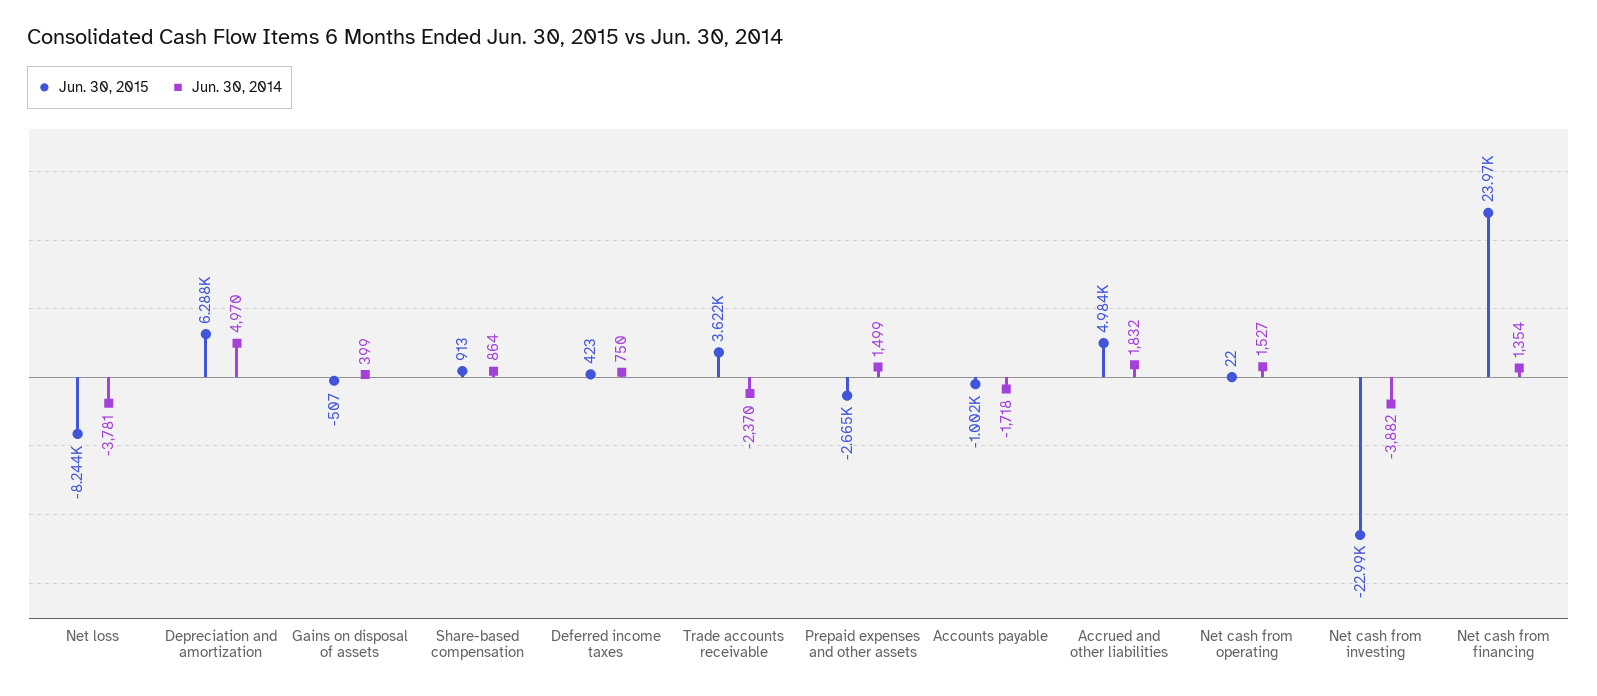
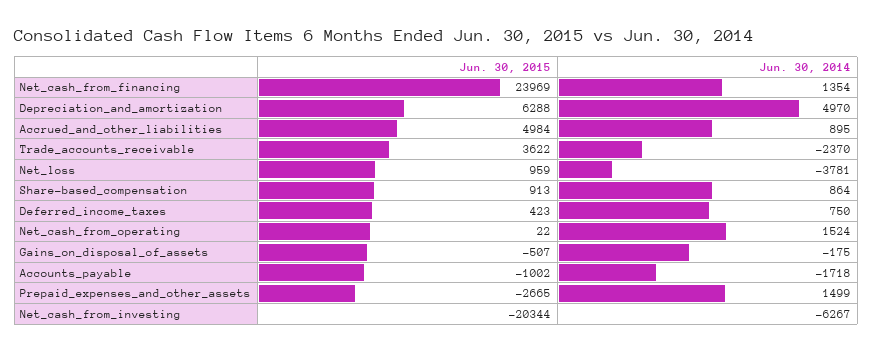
  {
    "Jun. 30, 2015": {
-     "Net loss": -8244,
+     "Net loss": 959,
      "Depreciation and amortization": 6288,
      "Gains on disposal of assets": -507,
      "Share-based compensation": 913,
      "Deferred income taxes": 423,
      "Trade accounts receivable": 3622,
      "Prepaid expenses and other assets": -2665,
      "Accounts payable": -1002,
      "Accrued and other liabilities": 4984,
      "Net cash from operating": 22,
-     "Net cash from investing": -22990,
+     "Net cash from investing": -20344,
      "Net cash from financing": 23969
    },
    "Jun. 30, 2014": {
      "Net loss": -3781,
      "Depreciation and amortization": 4970,
-     "Gains on disposal of assets": 399,
+     "Gains on disposal of assets": -175,
      "Share-based compensation": 864,
      "Deferred income taxes": 750,
      "Trade accounts receivable": -2370,
      "Prepaid expenses and other assets": 1499,
      "Accounts payable": -1718,
-     "Accrued and other liabilities": 1832,
+     "Accrued and other liabilities": 895,
-     "Net cash from operating": 1527,
+     "Net cash from operating": 1524,
-     "Net cash from investing": -3882,
+     "Net cash from investing": -6267,
      "Net cash from financing": 1354
    }
  }

